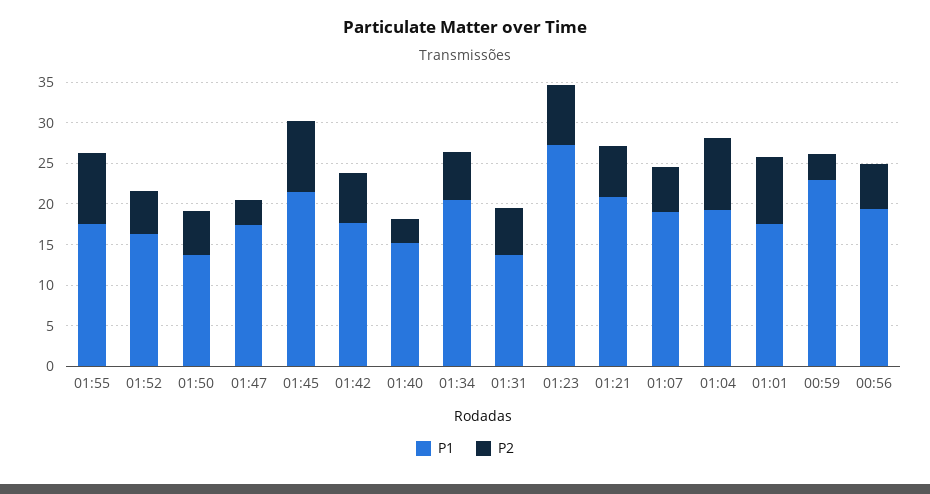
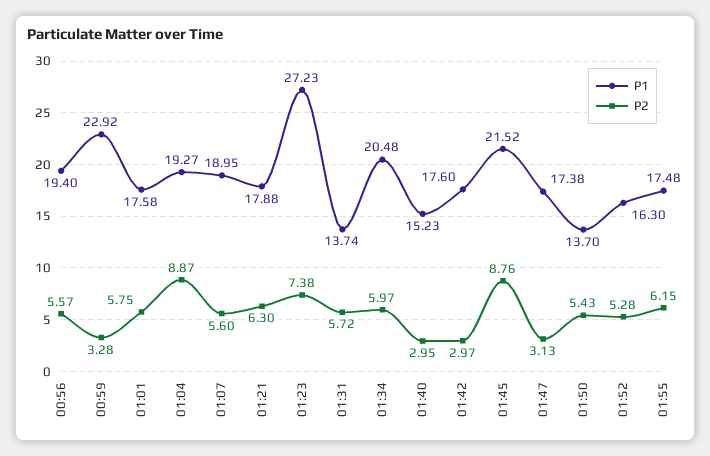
  {
    "P1": {
      "01:55": 17.48,
      "01:52": 16.3,
      "01:50": 13.7,
      "01:47": 17.38,
      "01:45": 21.52,
      "01:42": 17.6,
      "01:40": 15.23,
      "01:34": 20.48,
      "01:31": 13.74,
      "01:23": 27.23,
-     "01:21": 21,
+     "01:21": 17.88,
      "01:07": 18.95,
      "01:04": 19.27,
      "01:01": 17.58,
      "00:59": 22.92,
      "00:56": 19.4
    },
    "P2": {
-     "01:55": 9,
+     "01:55": 6.15,
      "01:52": 5.28,
      "01:50": 5.43,
      "01:47": 3.13,
      "01:45": 8.76,
-     "01:42": 6,
+     "01:42": 2.97,
      "01:40": 2.95,
      "01:34": 5.97,
      "01:31": 5.72,
      "01:23": 7.38,
      "01:21": 6.3,
      "01:07": 5.6,
      "01:04": 8.87,
-     "01:01": 8,
+     "01:01": 5.75,
      "00:59": 3.28,
      "00:56": 5.57
    }
  }

